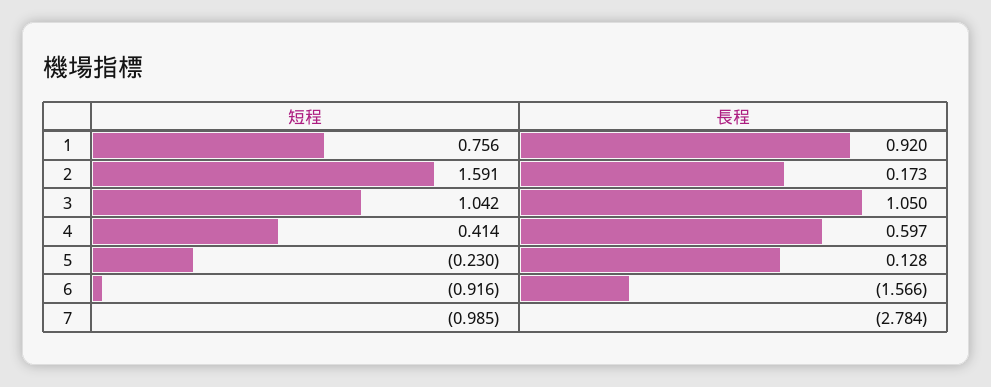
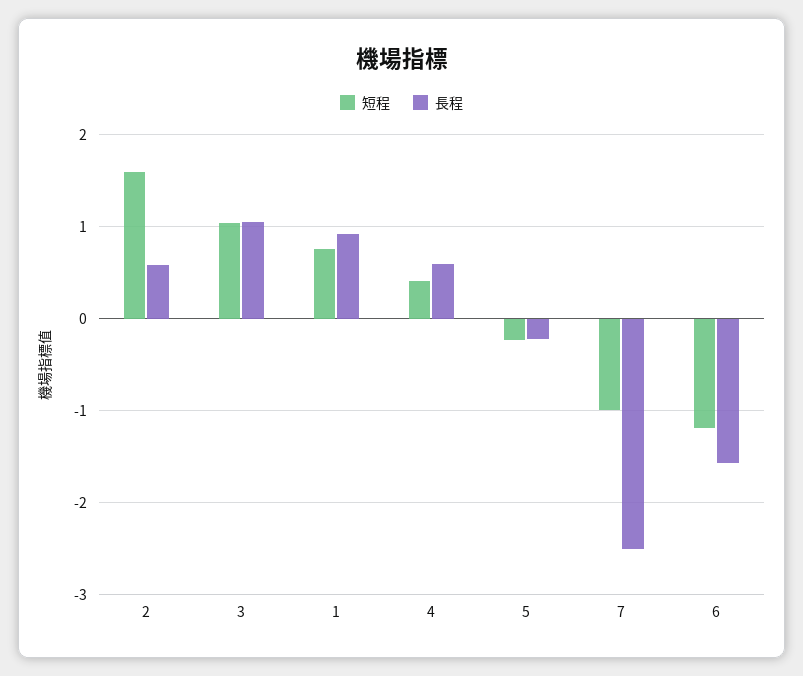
  {
    "短程": {
      "1": 0.756,
      "2": 1.591,
      "3": 1.042,
      "4": 0.414,
      "5": -0.23,
-     "6": -0.916,
+     "6": -1.2,
      "7": -0.985
    },
    "長程": {
      "1": 0.92,
-     "2": 0.173,
+     "2": 0.6,
      "3": 1.05,
      "4": 0.597,
-     "5": 0.128,
+     "5": -0.2,
      "6": -1.566,
-     "7": -2.784
+     "7": -2.5
    }
  }

